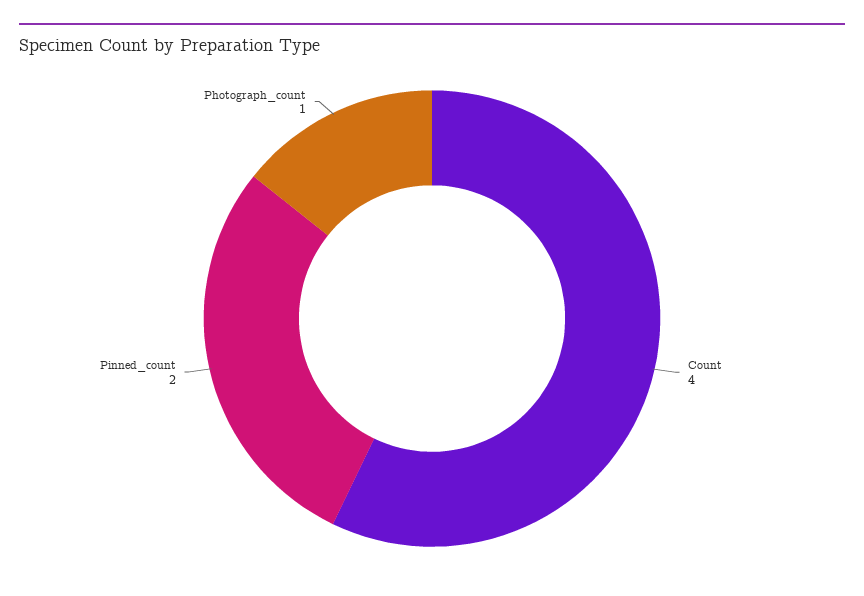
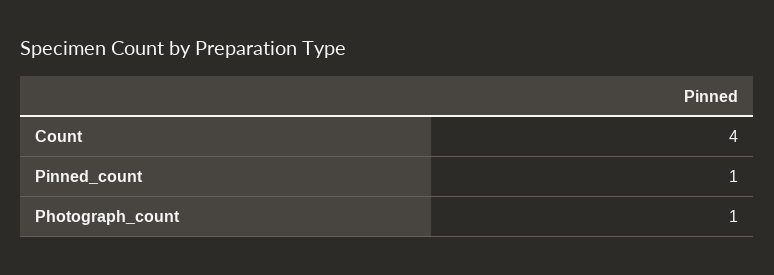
  {
    "Count": 4,
-   "Pinned_count": 2,
+   "Pinned_count": 1,
    "Photograph_count": 1
  }

